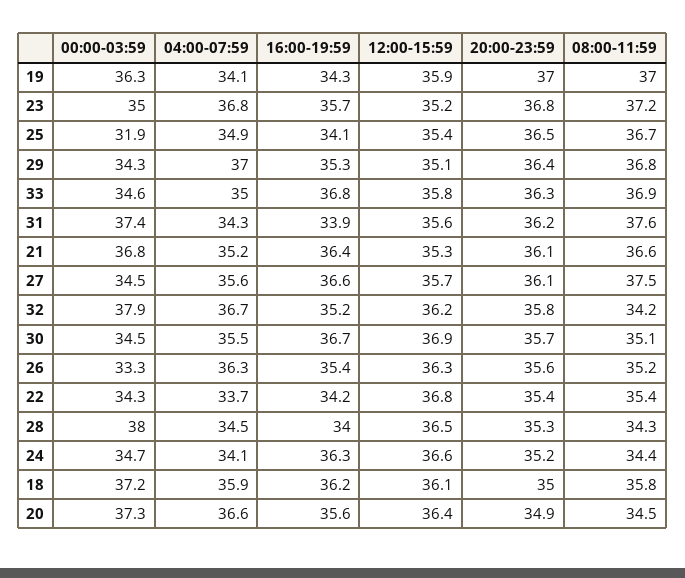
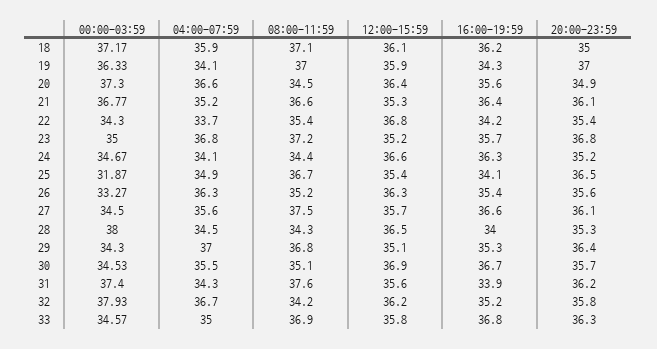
  {
    "00:00-03:59": {
      "19": 36.33,
      "23": 35,
      "25": 31.87,
      "29": 34.3,
      "33": 34.57,
      "31": 37.4,
      "21": 36.77,
      "27": 34.5,
      "32": 37.93,
      "30": 34.53,
      "26": 33.27,
      "22": 34.3,
      "28": 38,
      "24": 34.67,
      "18": 37.17,
      "20": 37.3
    },
    "04:00-07:59": {
      "19": 34.1,
      "23": 36.8,
      "25": 34.9,
      "29": 37,
      "33": 35,
      "31": 34.3,
      "21": 35.2,
      "27": 35.6,
      "32": 36.7,
      "30": 35.5,
      "26": 36.3,
      "22": 33.7,
      "28": 34.5,
      "24": 34.1,
      "18": 35.9,
      "20": 36.6
    },
    "16:00-19:59": {
      "19": 34.3,
      "23": 35.7,
      "25": 34.1,
      "29": 35.3,
      "33": 36.8,
      "31": 33.9,
      "21": 36.4,
      "27": 36.6,
      "32": 35.2,
      "30": 36.7,
      "26": 35.4,
      "22": 34.2,
      "28": 34,
      "24": 36.3,
      "18": 36.2,
      "20": 35.6
    },
    "12:00-15:59": {
      "19": 35.9,
      "23": 35.2,
      "25": 35.4,
      "29": 35.1,
      "33": 35.8,
      "31": 35.6,
      "21": 35.3,
      "27": 35.7,
      "32": 36.2,
      "30": 36.9,
      "26": 36.3,
      "22": 36.8,
      "28": 36.5,
      "24": 36.6,
      "18": 36.1,
      "20": 36.4
    },
    "20:00-23:59": {
      "19": 37,
      "23": 36.8,
      "25": 36.5,
      "29": 36.4,
      "33": 36.3,
      "31": 36.2,
      "21": 36.1,
      "27": 36.1,
      "32": 35.8,
      "30": 35.7,
      "26": 35.6,
      "22": 35.4,
      "28": 35.3,
      "24": 35.2,
      "18": 35,
      "20": 34.9
    },
    "08:00-11:59": {
      "19": 37,
      "23": 37.2,
      "25": 36.7,
      "29": 36.8,
      "33": 36.9,
      "31": 37.6,
      "21": 36.6,
      "27": 37.5,
      "32": 34.2,
      "30": 35.1,
      "26": 35.2,
      "22": 35.4,
      "28": 34.3,
      "24": 34.4,
-     "18": 35.8,
+     "18": 37.1,
      "20": 34.5
    }
  }

